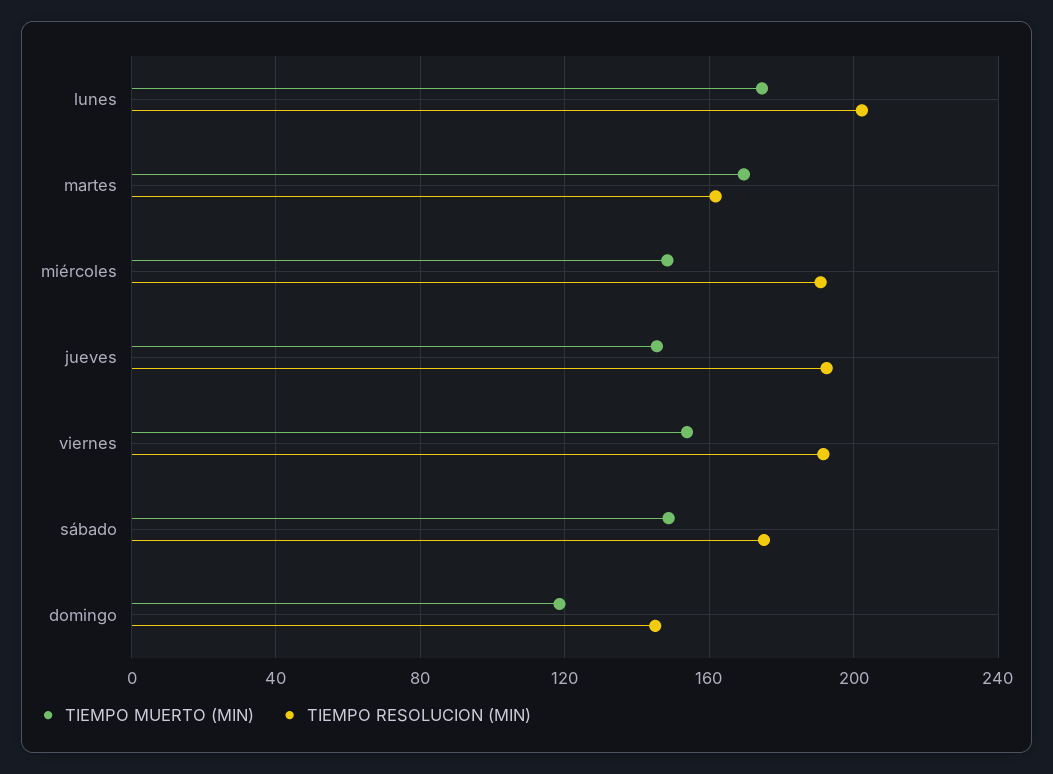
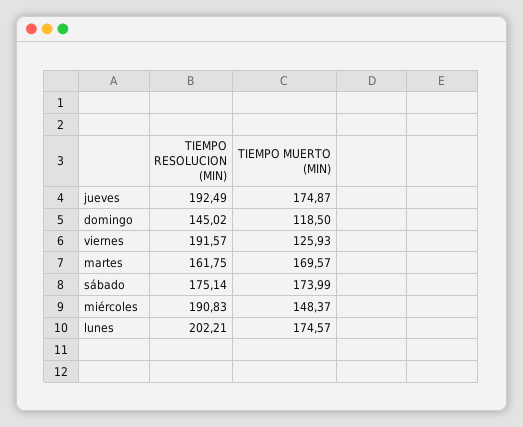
  {
    "TIEMPO MUERTO (MIN)": {
      "lunes": 174.57,
      "martes": 169.57,
      "miércoles": 148.37,
-     "jueves": 145,
+     "jueves": 174.87,
-     "viernes": 155,
+     "viernes": 125.93,
-     "sábado": 150,
+     "sábado": 173.99,
      "domingo": 118.5
    },
    "TIEMPO RESOLUCION (MIN)": {
      "lunes": 202.21,
      "martes": 161.75,
      "miércoles": 190.83,
      "jueves": 192.49,
      "viernes": 191.57,
      "sábado": 175.14,
      "domingo": 145.02
    }
  }

